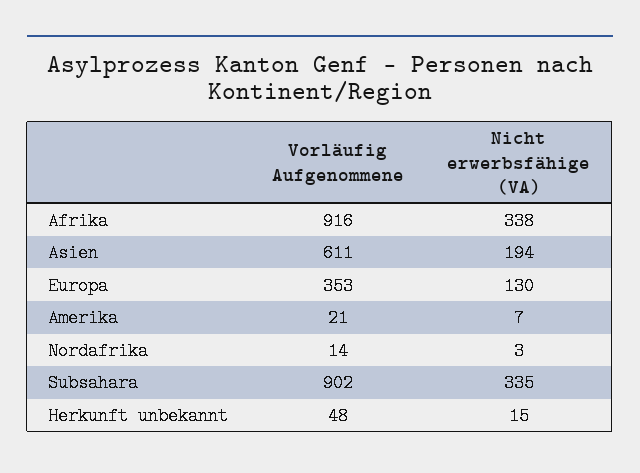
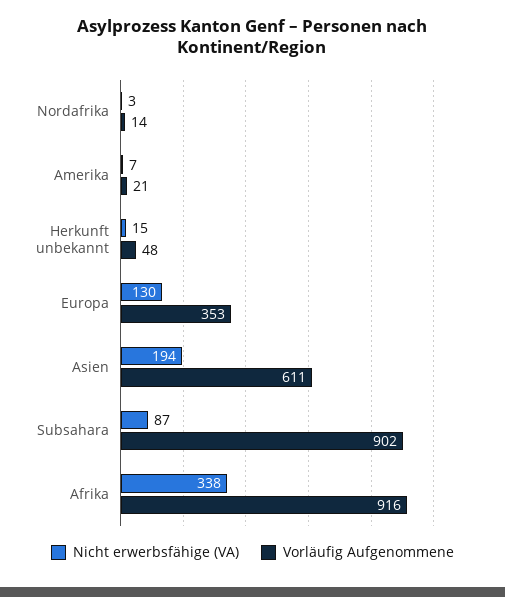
  {
    "Vorläufig Aufgenommene": {
      "Afrika": 916,
      "Asien": 611,
      "Europa": 353,
      "Amerika": 21,
      "Nordafrika": 14,
      "Subsahara": 902,
      "Herkunft unbekannt": 48
    },
    "Nicht erwerbsfähige (VA)": {
      "Afrika": 338,
      "Asien": 194,
      "Europa": 130,
      "Amerika": 7,
      "Nordafrika": 3,
-     "Subsahara": 335,
+     "Subsahara": 87,
      "Herkunft unbekannt": 15
    }
  }

